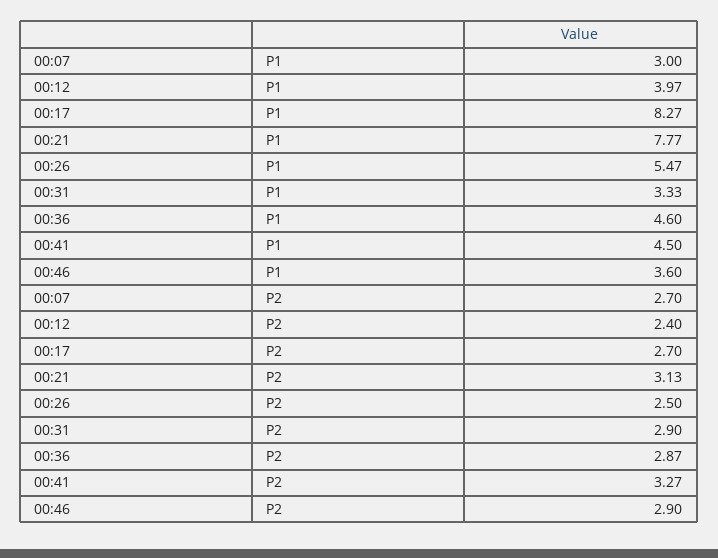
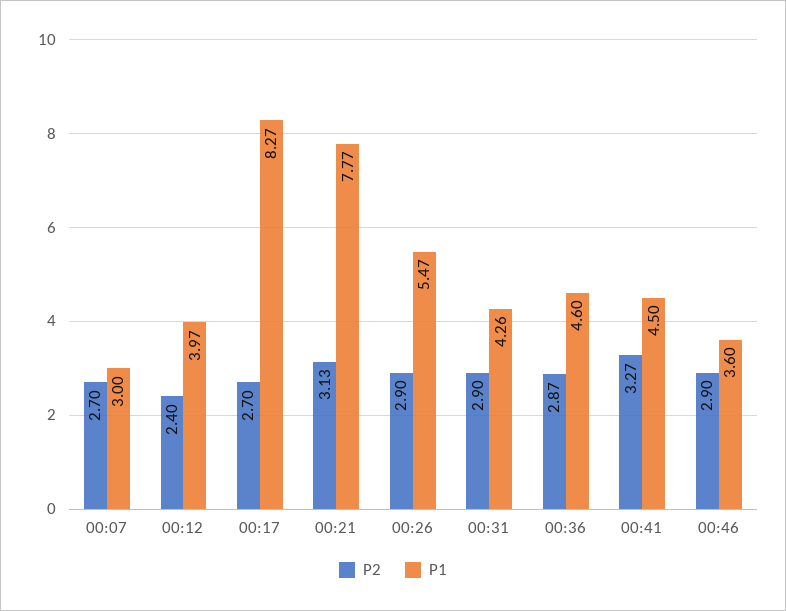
  {
    "P1": {
      "00:07": 3,
      "00:12": 3.97,
      "00:17": 8.27,
      "00:21": 7.77,
      "00:26": 5.47,
-     "00:31": 3.33,
+     "00:31": 4.26,
      "00:36": 4.6,
      "00:41": 4.5,
      "00:46": 3.6
    },
    "P2": {
      "00:07": 2.7,
      "00:12": 2.4,
      "00:17": 2.7,
      "00:21": 3.13,
-     "00:26": 2.5,
+     "00:26": 2.9,
      "00:31": 2.9,
      "00:36": 2.87,
      "00:41": 3.27,
      "00:46": 2.9
    }
  }

